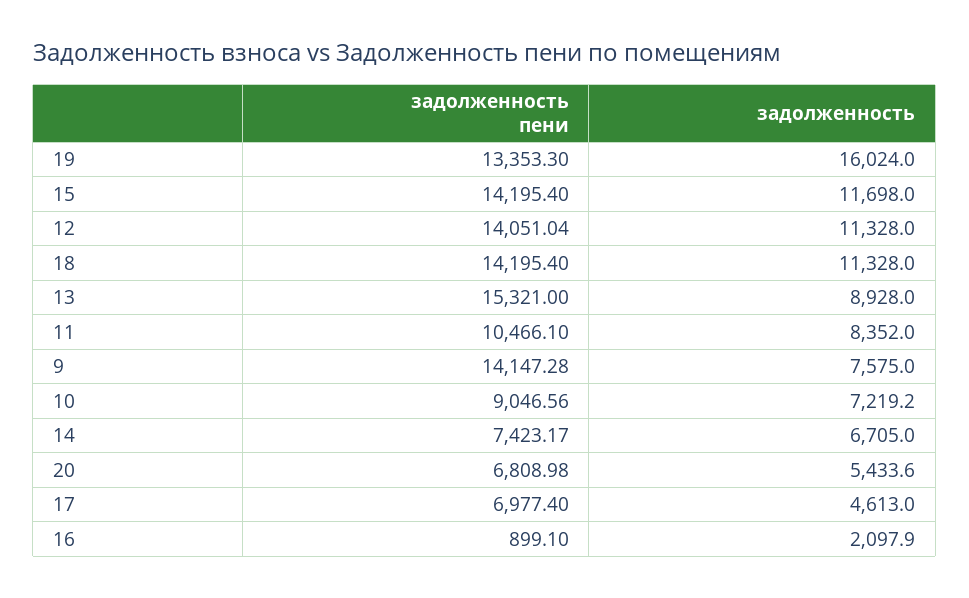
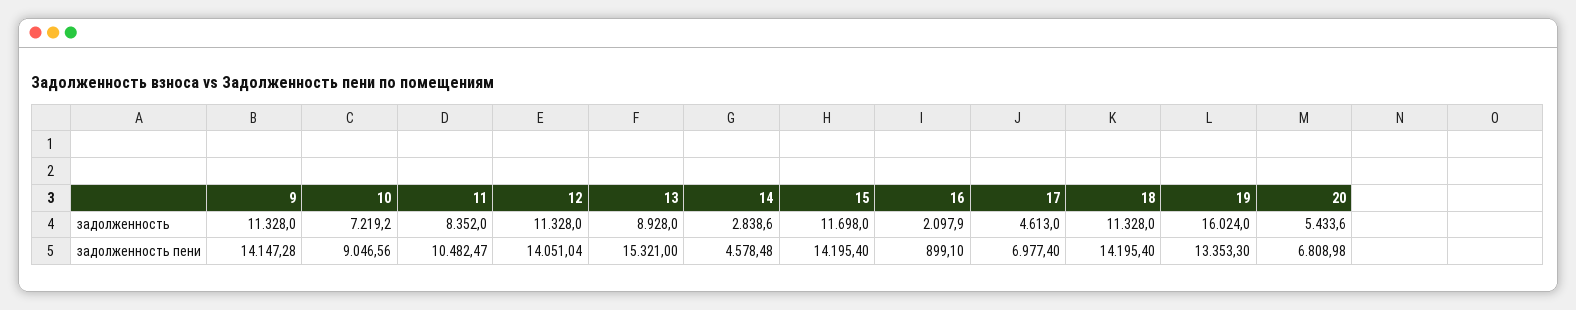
  {
    "задолженность пени": {
      "19": 13353.3,
      "15": 14195.4,
      "12": 14051.04,
      "18": 14195.4,
      "13": 15321,
-     "11": 10466.1,
+     "11": 10482.47,
      "9": 14147.28,
      "10": 9046.56,
-     "14": 7423.17,
+     "14": 4578.48,
      "20": 6808.98,
      "17": 6977.4,
      "16": 899.1
    },
    "задолженность": {
      "19": 16024,
      "15": 11698,
      "12": 11328,
      "18": 11328,
      "13": 8928,
      "11": 8352,
-     "9": 7575,
+     "9": 11328,
      "10": 7219.2,
-     "14": 6705,
+     "14": 2838.6,
      "20": 5433.6,
      "17": 4613,
      "16": 2097.9
    }
  }

